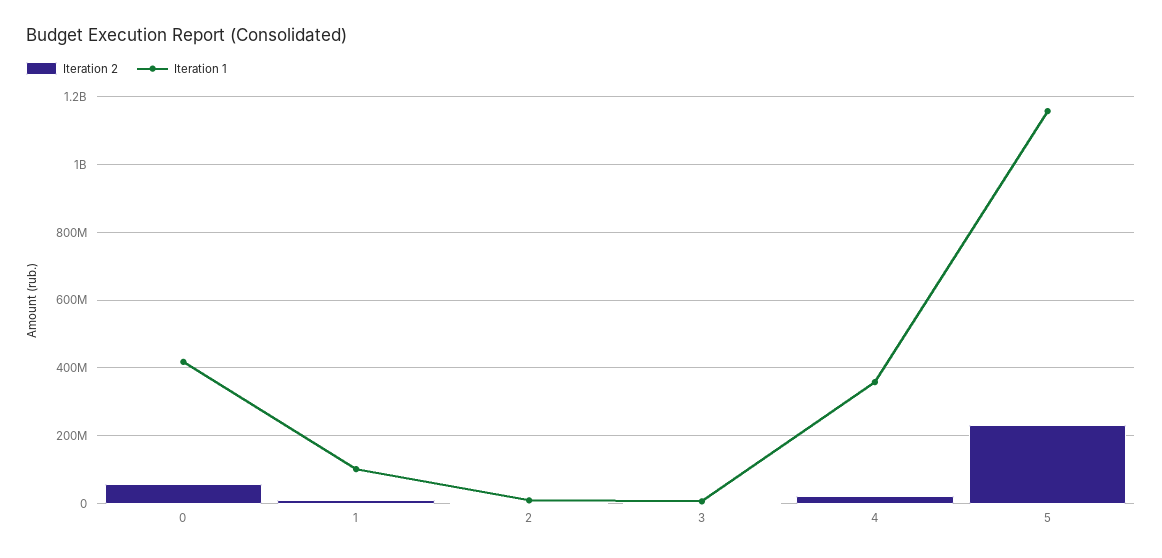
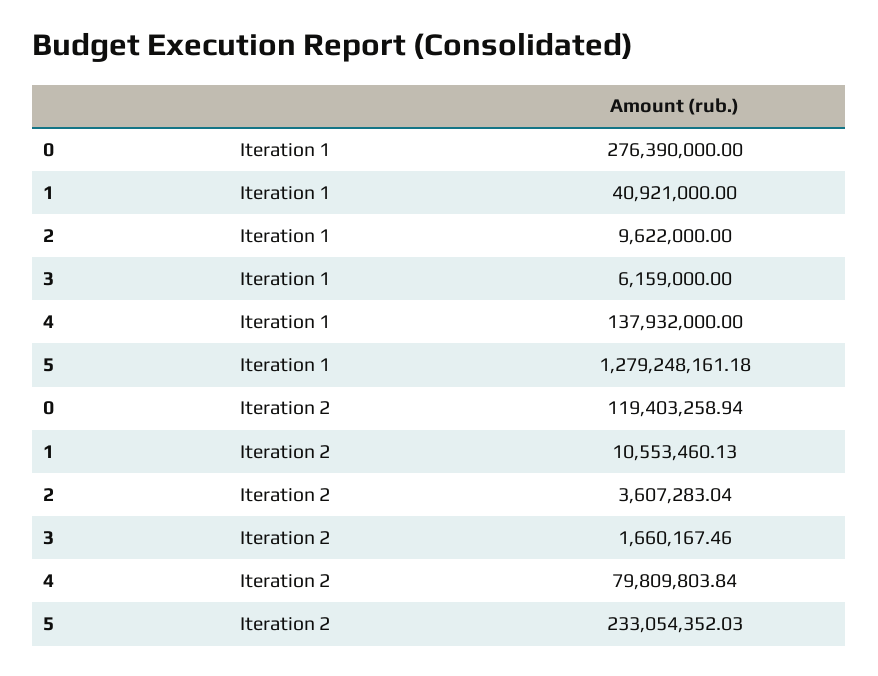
  {
    "Iteration 2": {
-     "0": 60000000,
+     "0": 119403258.94,
      "1": 10553460.13,
      "2": 3607283.04,
      "3": 1660167.46,
-     "4": 20000000,
+     "4": 79809803.84,
      "5": 233054352.03
    },
    "Iteration 1": {
-     "0": 420000000,
+     "0": 276390000,
-     "1": 100000000,
+     "1": 40921000,
      "2": 9622000,
      "3": 6159000,
-     "4": 360000000,
+     "4": 137932000,
-     "5": 1160000000
+     "5": 1279248161.18
    }
  }

